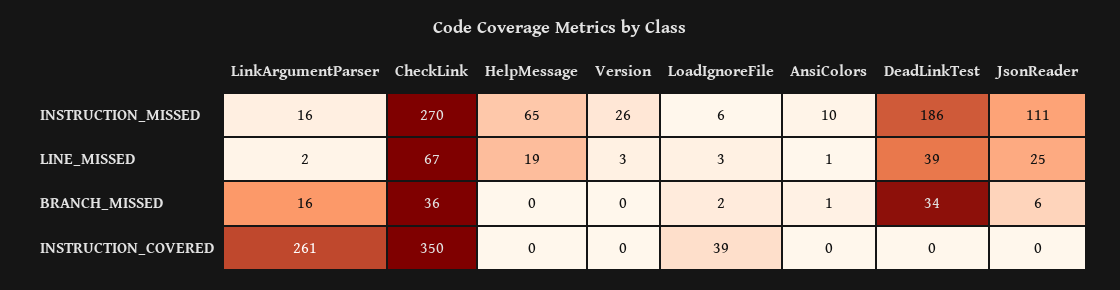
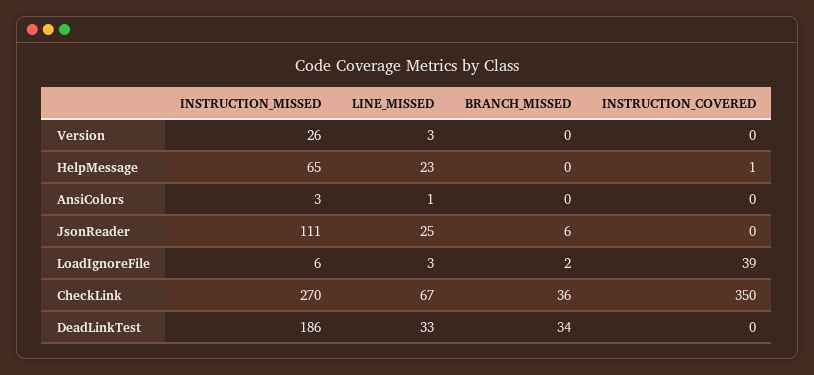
  {
-   "LinkArgumentParser": {
-     "INSTRUCTION_MISSED": 16,
-     "LINE_MISSED": 2,
-     "BRANCH_MISSED": 16,
-     "INSTRUCTION_COVERED": 261
-   },
    "CheckLink": {
      "INSTRUCTION_MISSED": 270,
      "LINE_MISSED": 67,
      "BRANCH_MISSED": 36,
      "INSTRUCTION_COVERED": 350
    },
    "HelpMessage": {
      "INSTRUCTION_MISSED": 65,
-     "LINE_MISSED": 19,
+     "LINE_MISSED": 23,
      "BRANCH_MISSED": 0,
-     "INSTRUCTION_COVERED": 0
+     "INSTRUCTION_COVERED": 1
    },
    "Version": {
      "INSTRUCTION_MISSED": 26,
      "LINE_MISSED": 3,
      "BRANCH_MISSED": 0,
      "INSTRUCTION_COVERED": 0
    },
    "LoadIgnoreFile": {
      "INSTRUCTION_MISSED": 6,
      "LINE_MISSED": 3,
      "BRANCH_MISSED": 2,
      "INSTRUCTION_COVERED": 39
    },
    "AnsiColors": {
-     "INSTRUCTION_MISSED": 10,
+     "INSTRUCTION_MISSED": 3,
      "LINE_MISSED": 1,
-     "BRANCH_MISSED": 1,
+     "BRANCH_MISSED": 0,
      "INSTRUCTION_COVERED": 0
    },
    "DeadLinkTest": {
      "INSTRUCTION_MISSED": 186,
-     "LINE_MISSED": 39,
+     "LINE_MISSED": 33,
      "BRANCH_MISSED": 34,
      "INSTRUCTION_COVERED": 0
    },
    "JsonReader": {
      "INSTRUCTION_MISSED": 111,
      "LINE_MISSED": 25,
      "BRANCH_MISSED": 6,
      "INSTRUCTION_COVERED": 0
    }
  }

